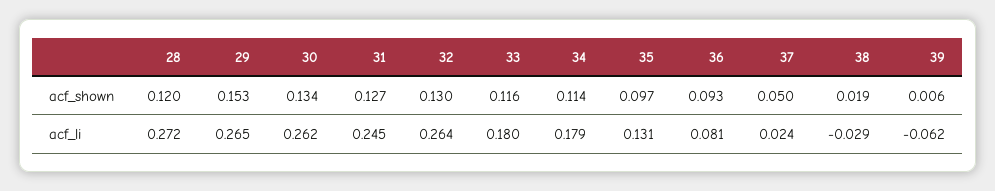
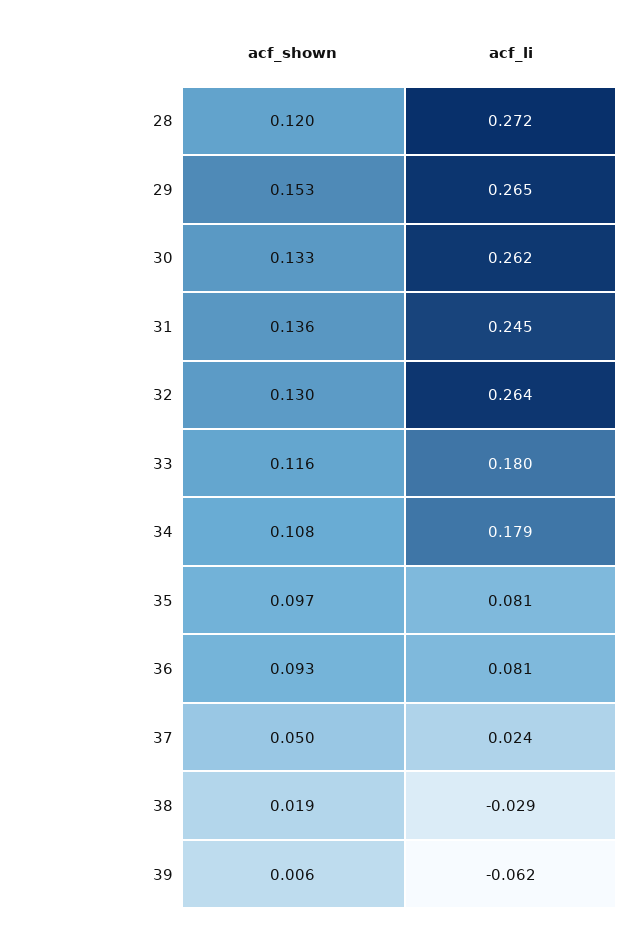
  {
    "28": {
      "acf_shown": 0.12,
      "acf_li": 0.272
    },
    "29": {
      "acf_shown": 0.153,
      "acf_li": 0.265
    },
    "30": {
-     "acf_shown": 0.134,
+     "acf_shown": 0.133,
      "acf_li": 0.262
    },
    "31": {
-     "acf_shown": 0.127,
+     "acf_shown": 0.136,
      "acf_li": 0.245
    },
    "32": {
      "acf_shown": 0.13,
      "acf_li": 0.264
    },
    "33": {
      "acf_shown": 0.116,
      "acf_li": 0.18
    },
    "34": {
-     "acf_shown": 0.114,
+     "acf_shown": 0.108,
      "acf_li": 0.179
    },
    "35": {
      "acf_shown": 0.097,
-     "acf_li": 0.131
+     "acf_li": 0.081
    },
    "36": {
      "acf_shown": 0.093,
      "acf_li": 0.081
    },
    "37": {
      "acf_shown": 0.05,
      "acf_li": 0.024
    },
    "38": {
      "acf_shown": 0.019,
      "acf_li": -0.029
    },
    "39": {
      "acf_shown": 0.006,
      "acf_li": -0.062
    }
  }

